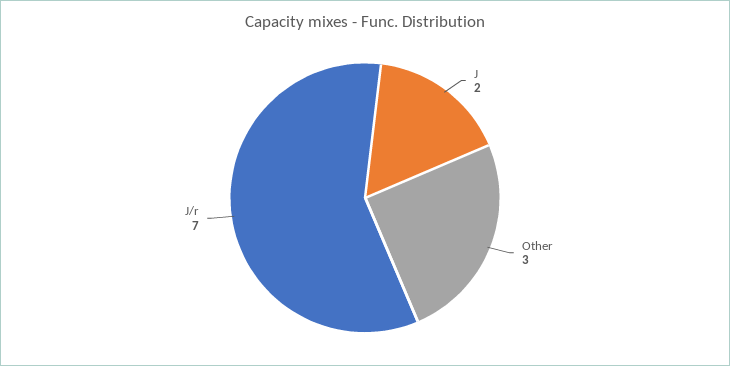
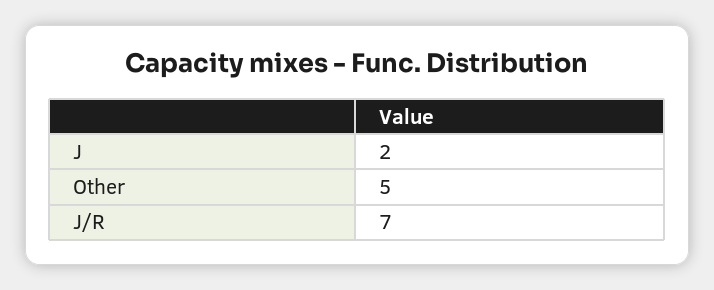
  {
    "J": 2,
-   "Other": 3,
+   "Other": 5,
    "J/r": 7
  }

